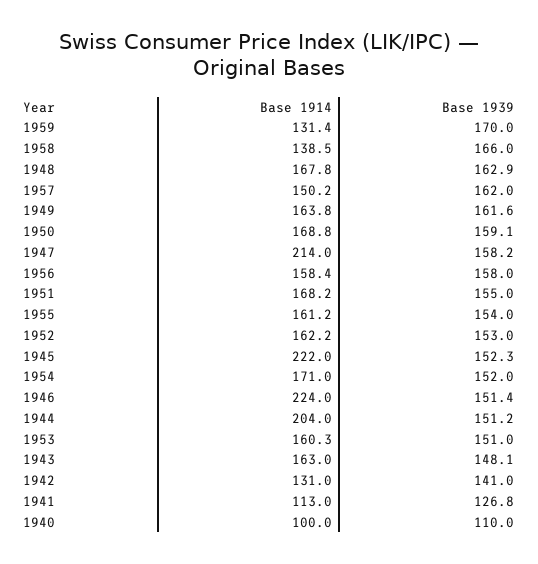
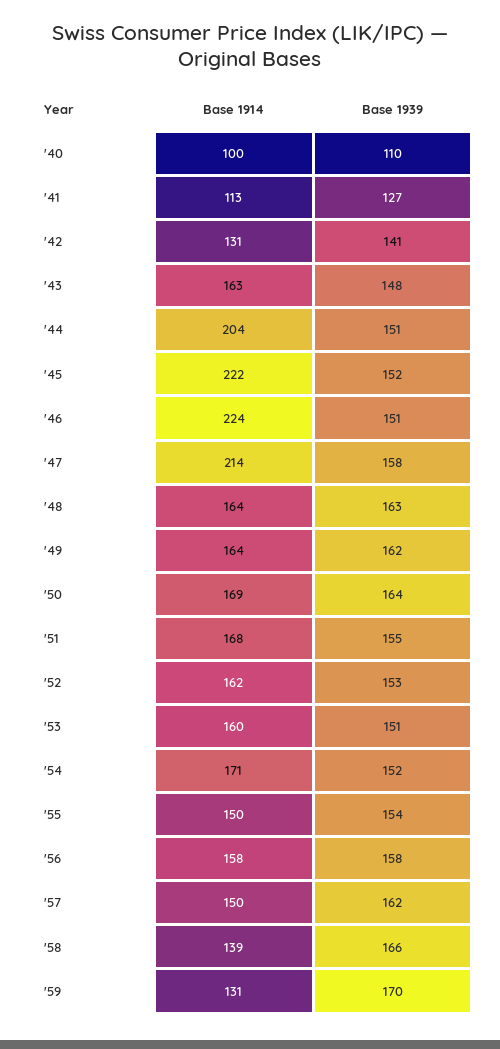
  {
    "Base 1914": {
      "1959": 131.4,
      "1958": 138.5,
-     "1948": 167.8,
+     "1948": 164,
      "1957": 150.2,
      "1949": 163.8,
      "1950": 168.8,
      "1947": 214,
      "1956": 158.4,
      "1951": 168.2,
-     "1955": 161.2,
+     "1955": 150,
      "1952": 162.2,
      "1945": 222,
      "1954": 171,
      "1946": 224,
      "1944": 204,
      "1953": 160.3,
      "1943": 163,
      "1942": 131,
      "1941": 113,
      "1940": 100
    },
    "Base 1939": {
      "1959": 170,
      "1958": 166,
      "1948": 162.9,
      "1957": 162,
      "1949": 161.6,
-     "1950": 159.1,
+     "1950": 164,
      "1947": 158.2,
      "1956": 158,
      "1951": 155,
      "1955": 154,
      "1952": 153,
      "1945": 152.3,
      "1954": 152,
      "1946": 151.4,
      "1944": 151.2,
      "1953": 151,
      "1943": 148.1,
      "1942": 141,
      "1941": 126.8,
      "1940": 110
    }
  }

